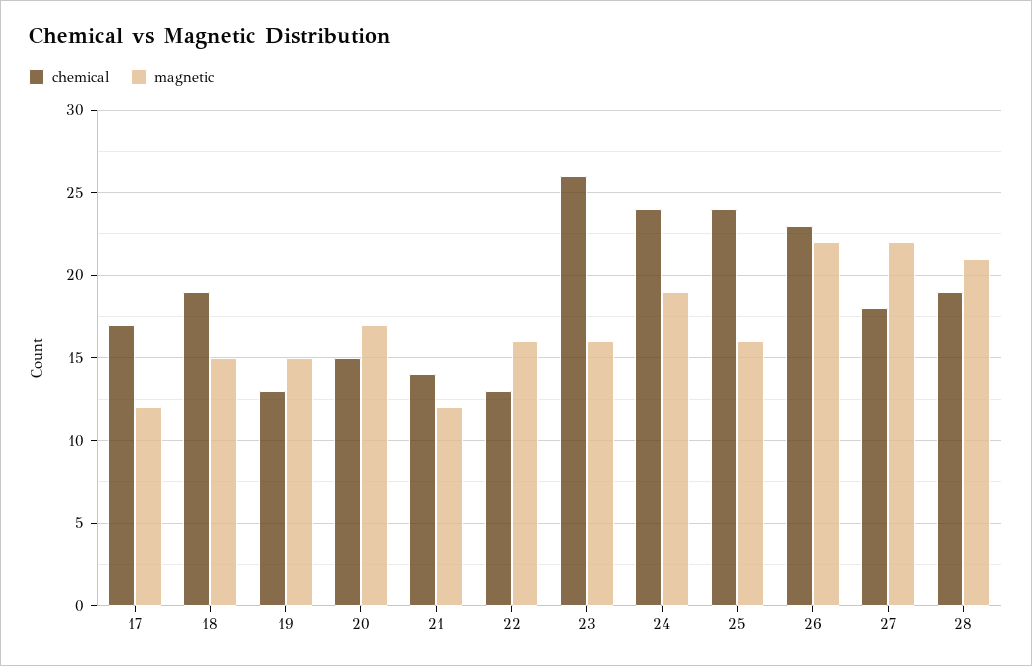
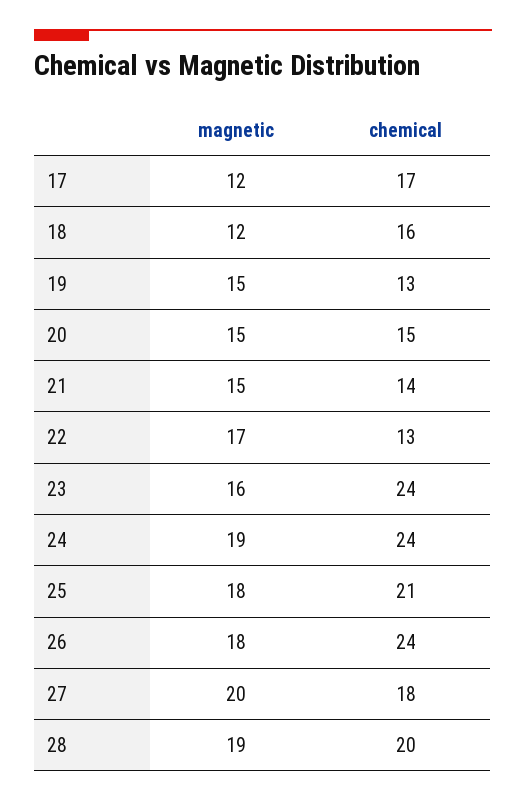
  {
    "chemical": {
      "17": 17,
-     "18": 19,
+     "18": 16,
      "19": 13,
      "20": 15,
      "21": 14,
      "22": 13,
-     "23": 26,
+     "23": 24,
      "24": 24,
-     "25": 24,
+     "25": 21,
-     "26": 23,
+     "26": 24,
      "27": 18,
-     "28": 19
+     "28": 20
    },
    "magnetic": {
      "17": 12,
-     "18": 15,
+     "18": 12,
      "19": 15,
-     "20": 17,
+     "20": 15,
-     "21": 12,
+     "21": 15,
-     "22": 16,
+     "22": 17,
      "23": 16,
      "24": 19,
-     "25": 16,
+     "25": 18,
-     "26": 22,
+     "26": 18,
-     "27": 22,
+     "27": 20,
-     "28": 21
+     "28": 19
    }
  }

